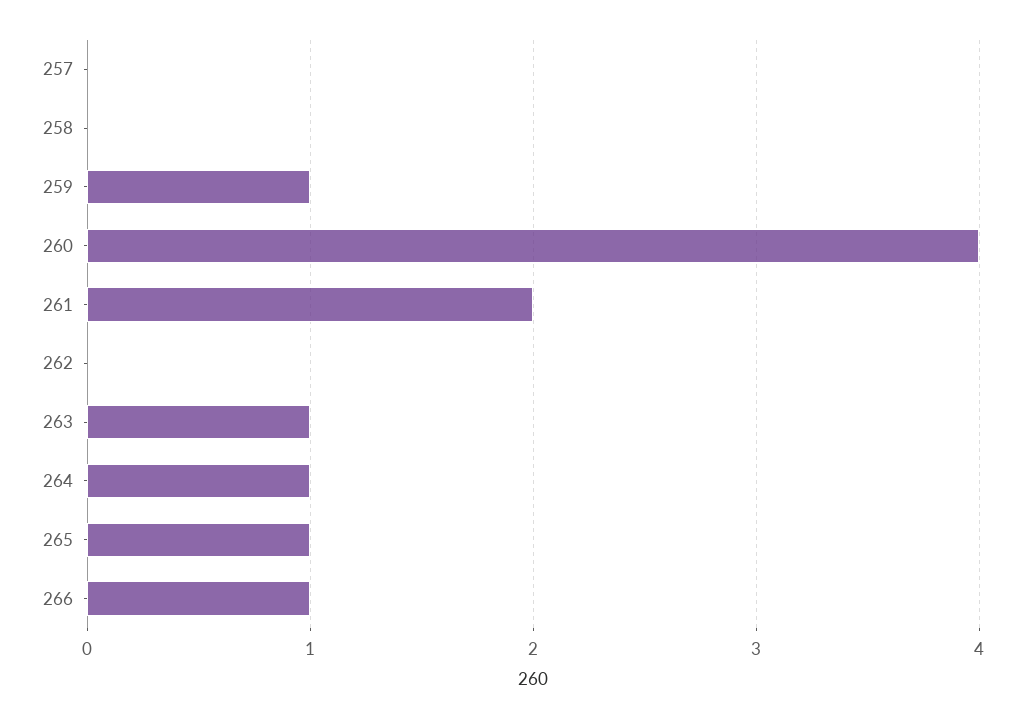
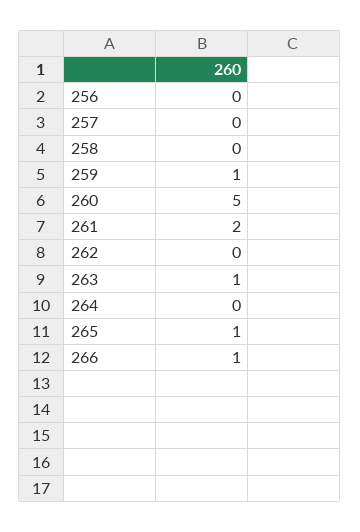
  {
    "257": 0,
    "258": 0,
    "259": 1,
-   "260": 4,
+   "260": 5,
    "261": 2,
    "262": 0,
    "263": 1,
-   "264": 1,
+   "264": 0,
    "265": 1,
-   "266": 1
+   "266": 1,
+   "256": 0
  }

